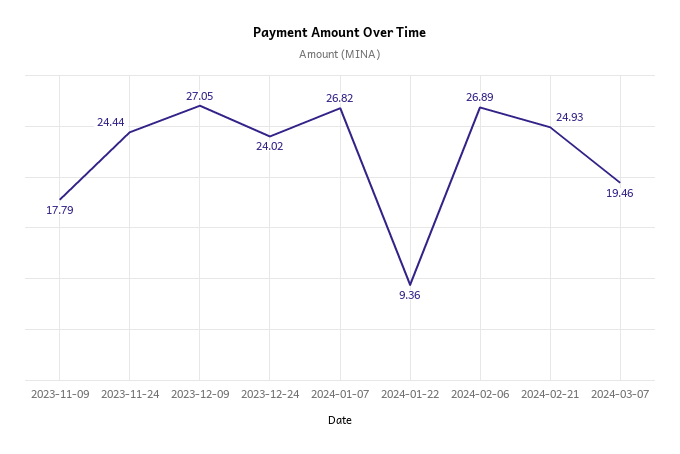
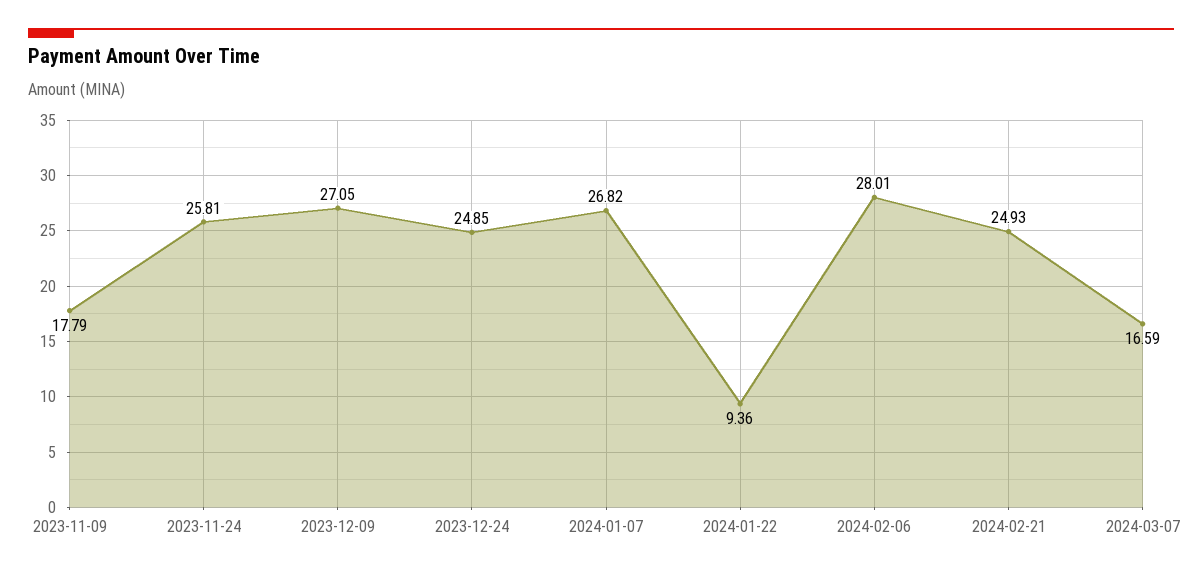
  {
    "2023-11-09": 17.79,
-   "2023-11-24": 24.44,
+   "2023-11-24": 25.81,
    "2023-12-09": 27.05,
-   "2023-12-24": 24.02,
+   "2023-12-24": 24.85,
    "2024-01-07": 26.82,
    "2024-01-22": 9.36,
-   "2024-02-06": 26.89,
+   "2024-02-06": 28.01,
    "2024-02-21": 24.93,
-   "2024-03-07": 19.46
+   "2024-03-07": 16.59
  }

